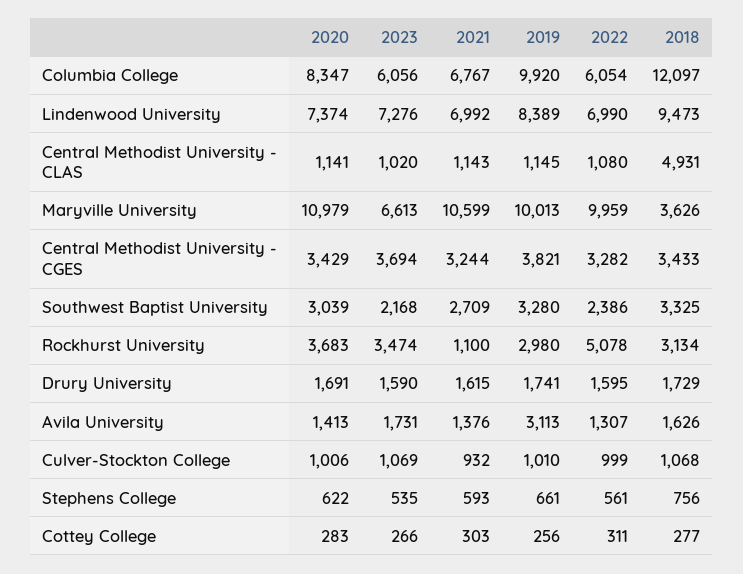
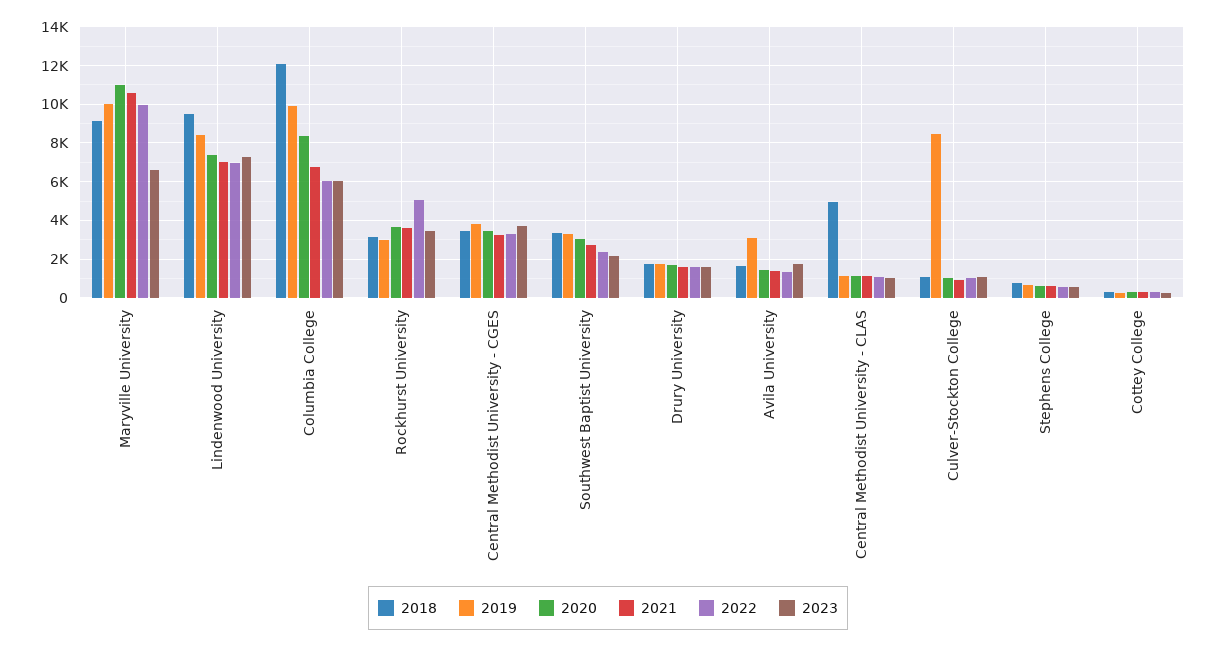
  {
    "2020": {
      "Columbia College": 8347,
      "Lindenwood University": 7374,
      "Central Methodist University - CLAS": 1141,
      "Maryville University": 10979,
      "Central Methodist University - CGES": 3429,
      "Southwest Baptist University": 3039,
      "Rockhurst University": 3683,
      "Drury University": 1691,
      "Avila University": 1413,
      "Culver-Stockton College": 1006,
      "Stephens College": 622,
      "Cottey College": 283
    },
    "2023": {
      "Columbia College": 6056,
      "Lindenwood University": 7276,
      "Central Methodist University - CLAS": 1020,
      "Maryville University": 6613,
      "Central Methodist University - CGES": 3694,
      "Southwest Baptist University": 2168,
      "Rockhurst University": 3474,
      "Drury University": 1590,
      "Avila University": 1731,
      "Culver-Stockton College": 1069,
      "Stephens College": 535,
      "Cottey College": 266
    },
    "2021": {
      "Columbia College": 6767,
      "Lindenwood University": 6992,
      "Central Methodist University - CLAS": 1143,
      "Maryville University": 10599,
      "Central Methodist University - CGES": 3244,
      "Southwest Baptist University": 2709,
-     "Rockhurst University": 1100,
+     "Rockhurst University": 3500,
      "Drury University": 1615,
      "Avila University": 1376,
      "Culver-Stockton College": 932,
      "Stephens College": 593,
      "Cottey College": 303
    },
    "2019": {
      "Columbia College": 9920,
      "Lindenwood University": 8389,
      "Central Methodist University - CLAS": 1145,
      "Maryville University": 10013,
      "Central Methodist University - CGES": 3821,
      "Southwest Baptist University": 3280,
      "Rockhurst University": 2980,
      "Drury University": 1741,
      "Avila University": 3113,
-     "Culver-Stockton College": 1010,
+     "Culver-Stockton College": 8500,
      "Stephens College": 661,
      "Cottey College": 256
    },
    "2022": {
      "Columbia College": 6054,
      "Lindenwood University": 6990,
      "Central Methodist University - CLAS": 1080,
      "Maryville University": 9959,
      "Central Methodist University - CGES": 3282,
      "Southwest Baptist University": 2386,
      "Rockhurst University": 5078,
      "Drury University": 1595,
      "Avila University": 1307,
      "Culver-Stockton College": 999,
      "Stephens College": 561,
      "Cottey College": 311
    },
    "2018": {
      "Columbia College": 12097,
      "Lindenwood University": 9473,
      "Central Methodist University - CLAS": 4931,
-     "Maryville University": 3626,
+     "Maryville University": 9000,
      "Central Methodist University - CGES": 3433,
      "Southwest Baptist University": 3325,
      "Rockhurst University": 3134,
      "Drury University": 1729,
      "Avila University": 1626,
      "Culver-Stockton College": 1068,
      "Stephens College": 756,
      "Cottey College": 277
    }
  }

